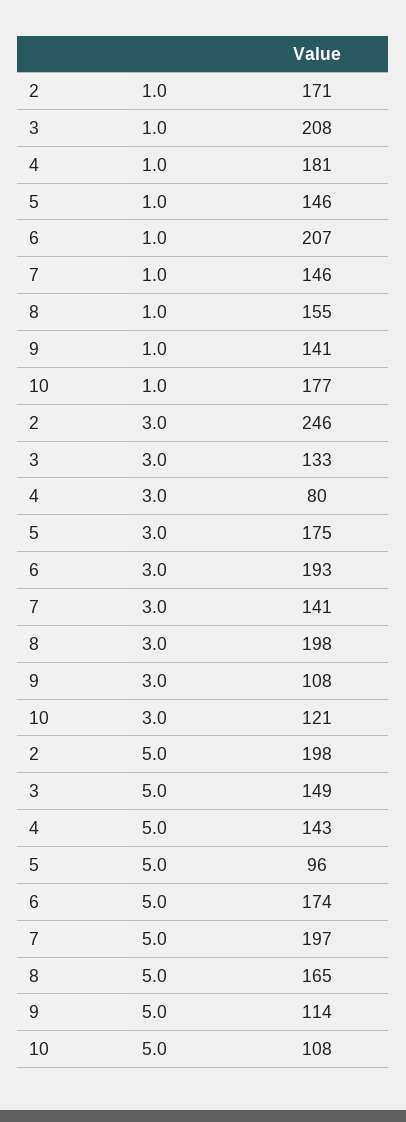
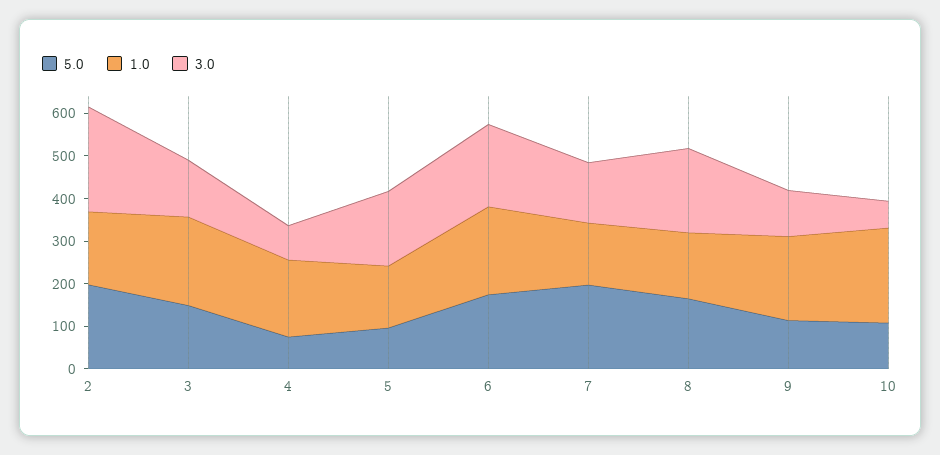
  {
    "1.0": {
      "2": 171,
      "3": 208,
      "4": 181,
      "5": 146,
      "6": 207,
      "7": 146,
      "8": 155,
-     "9": 141,
+     "9": 200,
-     "10": 177
+     "10": 220
    },
    "3.0": {
      "2": 246,
      "3": 133,
      "4": 80,
      "5": 175,
      "6": 193,
      "7": 141,
      "8": 198,
      "9": 108,
-     "10": 121
+     "10": 60
    },
    "5.0": {
      "2": 198,
      "3": 149,
-     "4": 143,
+     "4": 80,
      "5": 96,
      "6": 174,
      "7": 197,
      "8": 165,
      "9": 114,
      "10": 108
    }
  }

